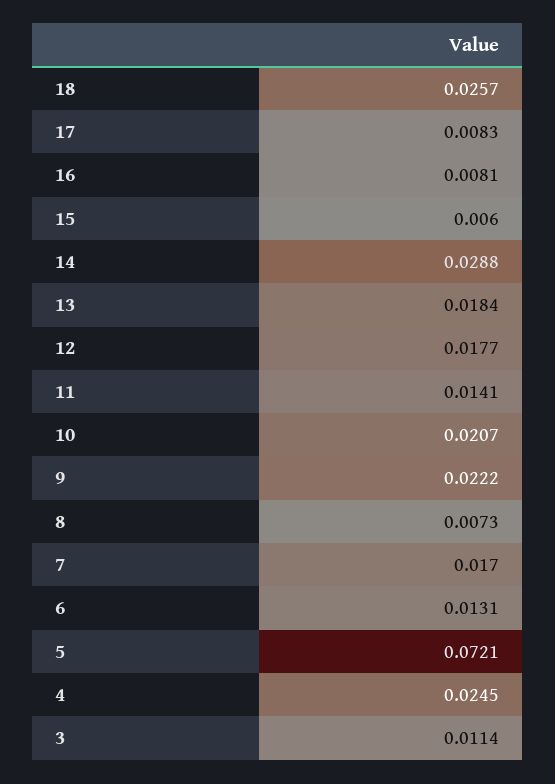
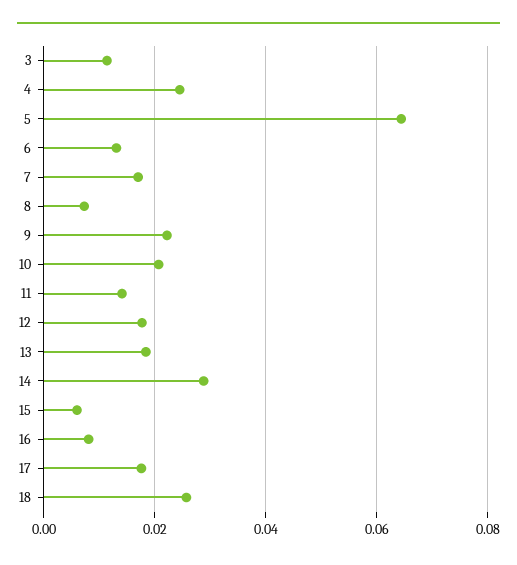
  {
    "18": 0.0257,
-   "17": 0.0083,
+   "17": 0.018,
    "16": 0.0081,
    "15": 0.006,
    "14": 0.0288,
    "13": 0.0184,
    "12": 0.0177,
    "11": 0.0141,
    "10": 0.0207,
    "9": 0.0222,
    "8": 0.0073,
    "7": 0.017,
    "6": 0.0131,
-   "5": 0.0721,
+   "5": 0.064,
    "4": 0.0245,
    "3": 0.0114
  }

